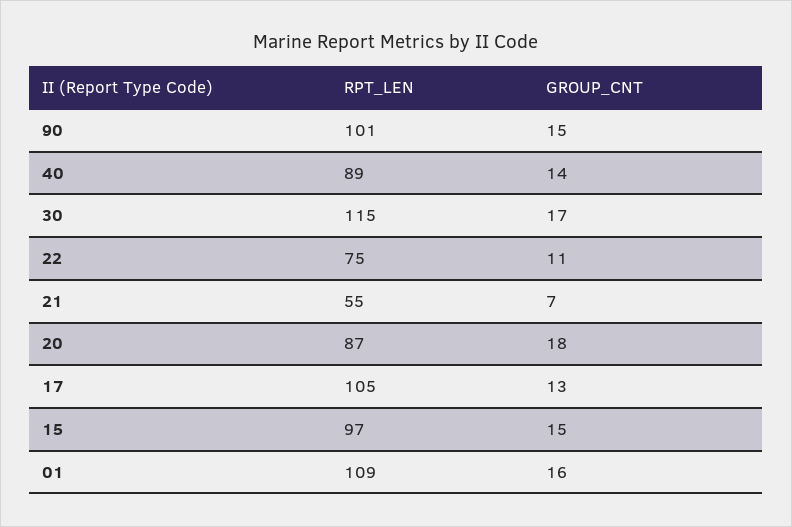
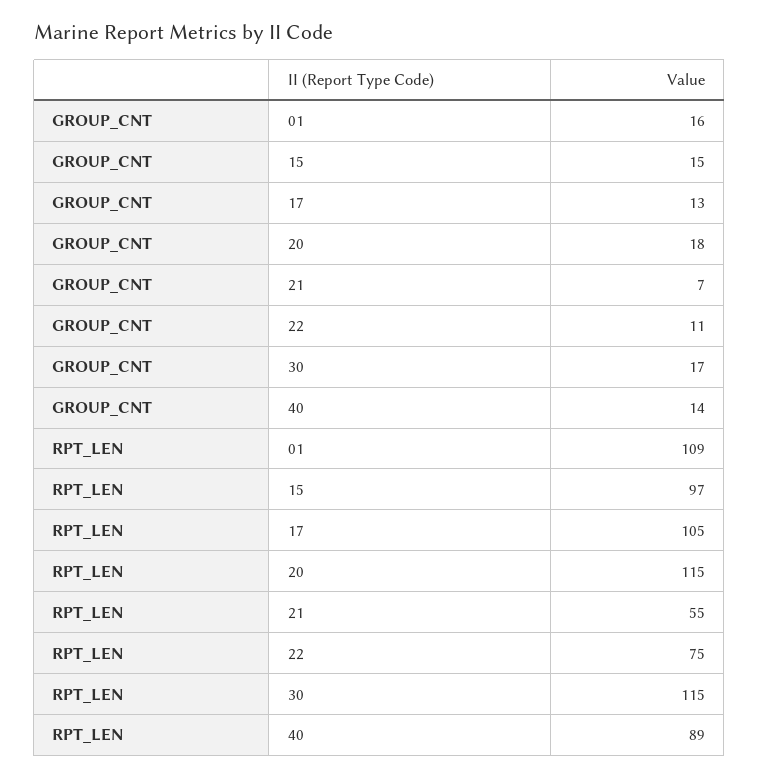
  {
    "RPT_LEN": {
-     "90": 101,
      "40": 89,
      "30": 115,
      "22": 75,
      "21": 55,
-     "20": 87,
+     "20": 115,
      "17": 105,
      "15": 97,
      "01": 109
    },
    "GROUP_CNT": {
-     "90": 15,
      "40": 14,
      "30": 17,
      "22": 11,
      "21": 7,
      "20": 18,
      "17": 13,
      "15": 15,
      "01": 16
    }
  }

